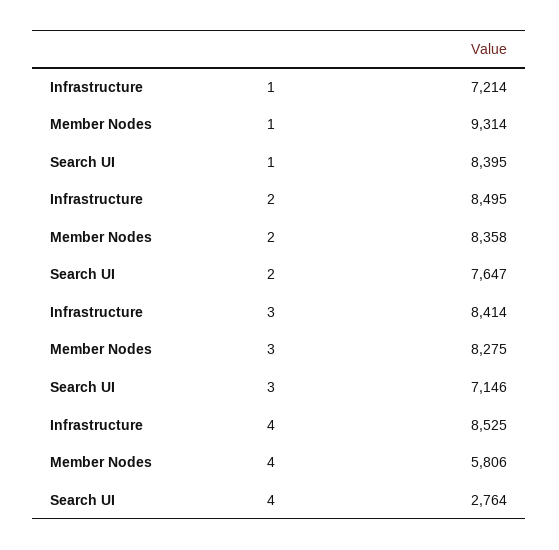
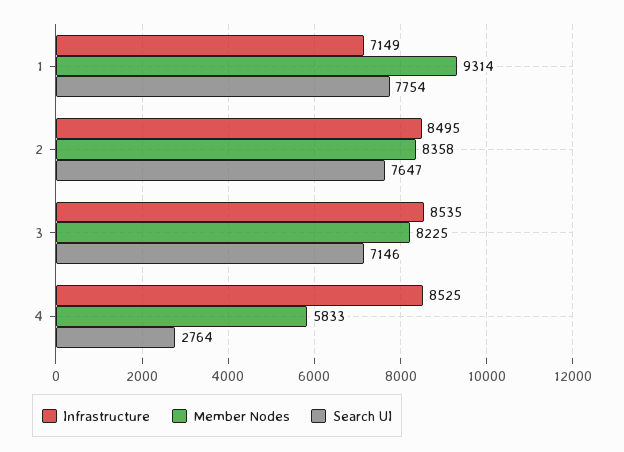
  {
    "Infrastructure": {
-     "1": 7214,
+     "1": 7149,
      "2": 8495,
-     "3": 8414,
+     "3": 8535,
      "4": 8525
    },
    "Member Nodes": {
      "1": 9314,
      "2": 8358,
-     "3": 8275,
+     "3": 8225,
-     "4": 5806
+     "4": 5833
    },
    "Search UI": {
-     "1": 8395,
+     "1": 7754,
      "2": 7647,
      "3": 7146,
      "4": 2764
    }
  }

